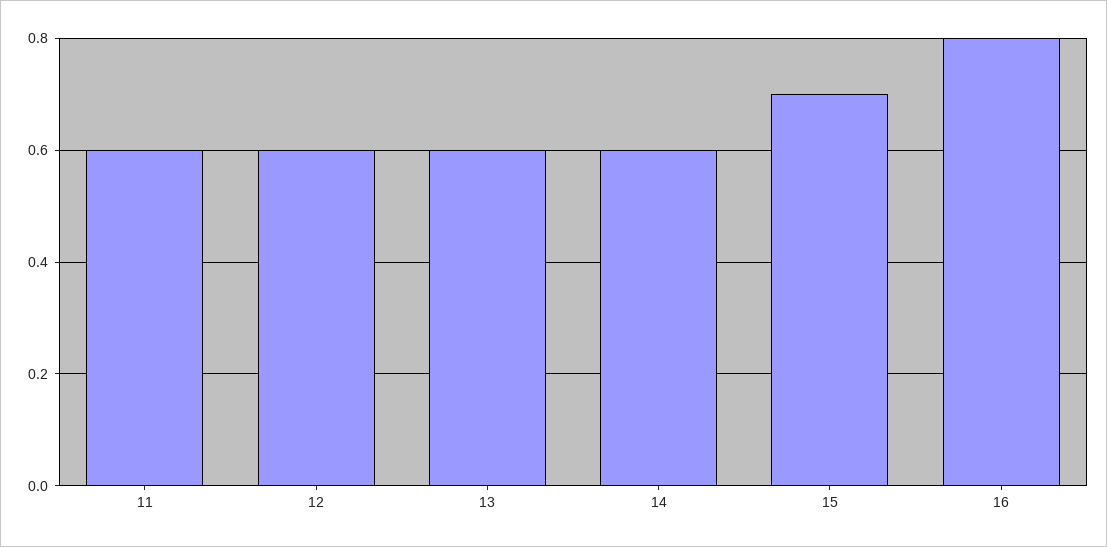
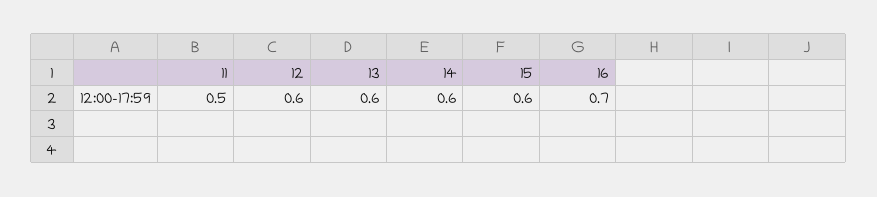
  {
-   "11": 0.6,
+   "11": 0.5,
    "12": 0.6,
    "13": 0.6,
    "14": 0.6,
-   "15": 0.7,
+   "15": 0.6,
-   "16": 0.8
+   "16": 0.7
  }

